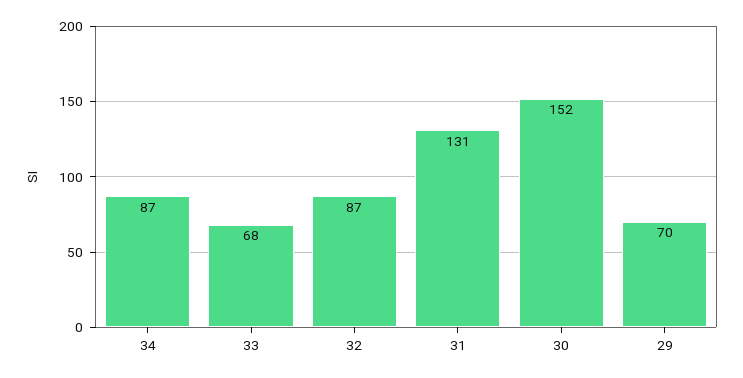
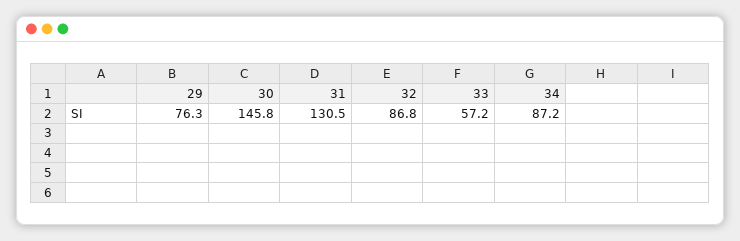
  {
    "34": 87.2,
-   "33": 68,
+   "33": 57.2,
    "32": 86.8,
    "31": 130.5,
-   "30": 152,
+   "30": 145.8,
-   "29": 70
+   "29": 76.3
  }

